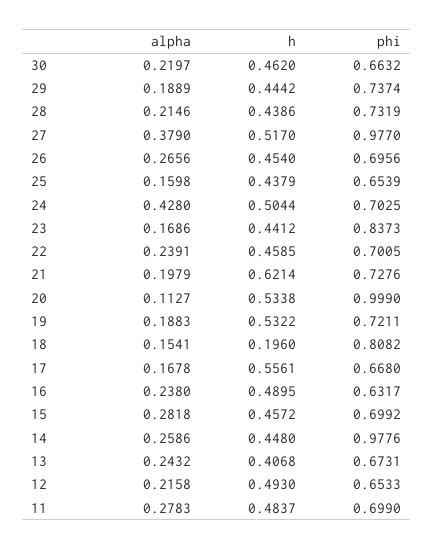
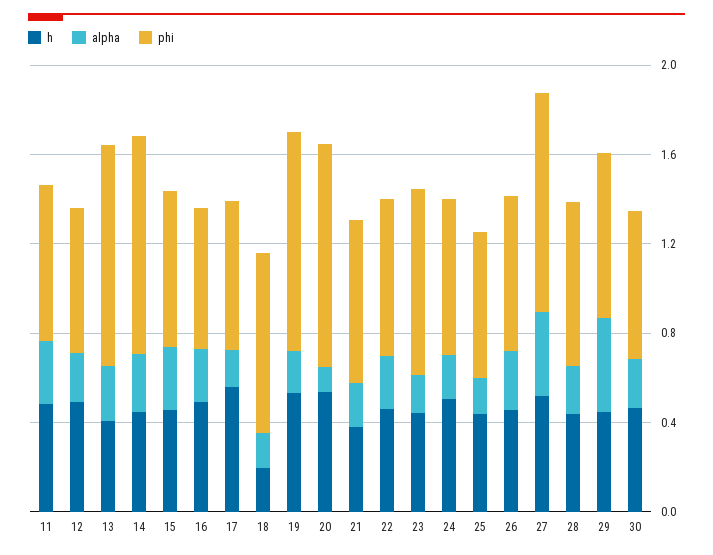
  {
    "alpha": {
      "30": 0.2197,
-     "29": 0.1889,
+     "29": 0.4,
      "28": 0.2146,
      "27": 0.379,
      "26": 0.2656,
      "25": 0.1598,
-     "24": 0.428,
+     "24": 0.2,
      "23": 0.1686,
      "22": 0.2391,
      "21": 0.1979,
      "20": 0.1127,
      "19": 0.1883,
      "18": 0.1541,
      "17": 0.1678,
      "16": 0.238,
      "15": 0.2818,
      "14": 0.2586,
      "13": 0.2432,
      "12": 0.2158,
      "11": 0.2783
    },
    "h": {
      "30": 0.462,
      "29": 0.4442,
      "28": 0.4386,
      "27": 0.517,
      "26": 0.454,
      "25": 0.4379,
      "24": 0.5044,
      "23": 0.4412,
      "22": 0.4585,
-     "21": 0.6214,
+     "21": 0.4,
      "20": 0.5338,
      "19": 0.5322,
      "18": 0.196,
      "17": 0.5561,
      "16": 0.4895,
      "15": 0.4572,
      "14": 0.448,
      "13": 0.4068,
      "12": 0.493,
      "11": 0.4837
    },
    "phi": {
      "30": 0.6632,
      "29": 0.7374,
      "28": 0.7319,
      "27": 0.977,
      "26": 0.6956,
      "25": 0.6539,
      "24": 0.7025,
      "23": 0.8373,
      "22": 0.7005,
      "21": 0.7276,
      "20": 0.999,
-     "19": 0.7211,
+     "19": 1,
      "18": 0.8082,
      "17": 0.668,
      "16": 0.6317,
      "15": 0.6992,
      "14": 0.9776,
-     "13": 0.6731,
+     "13": 1,
      "12": 0.6533,
      "11": 0.699
    }
  }

